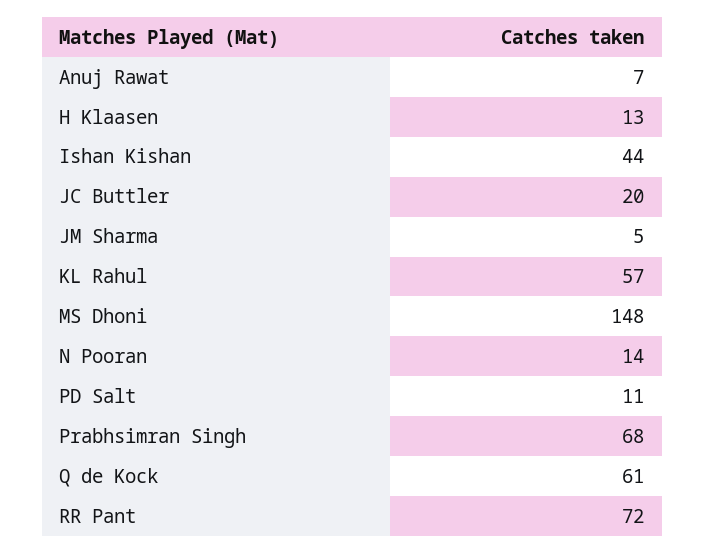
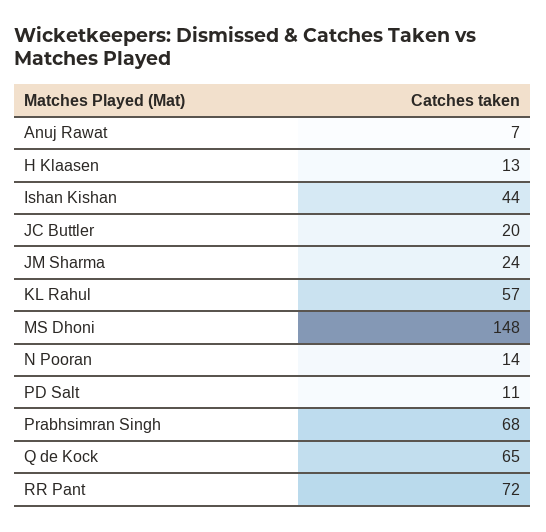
  {
    "Anuj Rawat": 7,
    "H Klaasen": 13,
    "Ishan Kishan": 44,
    "JC Buttler": 20,
-   "JM Sharma": 5,
+   "JM Sharma": 24,
    "KL Rahul": 57,
    "MS Dhoni": 148,
    "N Pooran": 14,
    "PD Salt": 11,
    "Prabhsimran Singh": 68,
-   "Q de Kock": 61,
+   "Q de Kock": 65,
    "RR Pant": 72
  }

